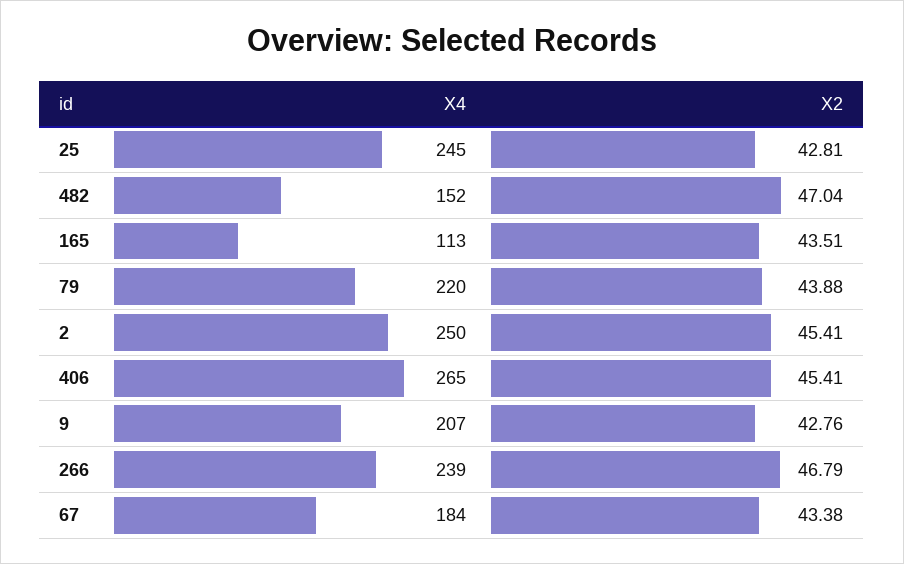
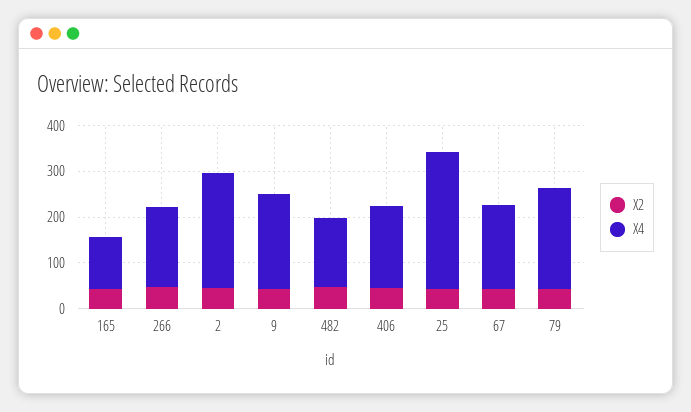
  {
    "X4": {
-     "25": 245,
+     "25": 300,
      "482": 152,
      "165": 113,
      "79": 220,
      "2": 250,
-     "406": 265,
+     "406": 180,
      "9": 207,
-     "266": 239,
+     "266": 180,
      "67": 184
    },
    "X2": {
      "25": 42.81,
      "482": 47.04,
      "165": 43.51,
      "79": 43.88,
      "2": 45.41,
      "406": 45.41,
      "9": 42.76,
      "266": 46.79,
      "67": 43.38
    }
  }

